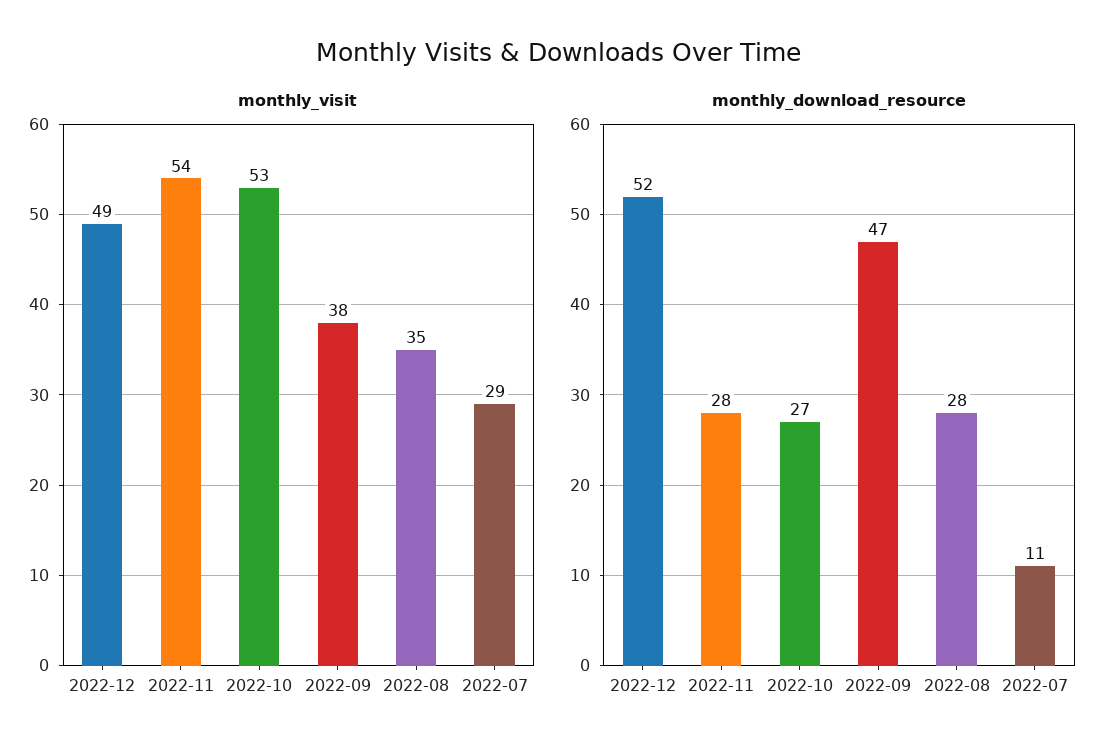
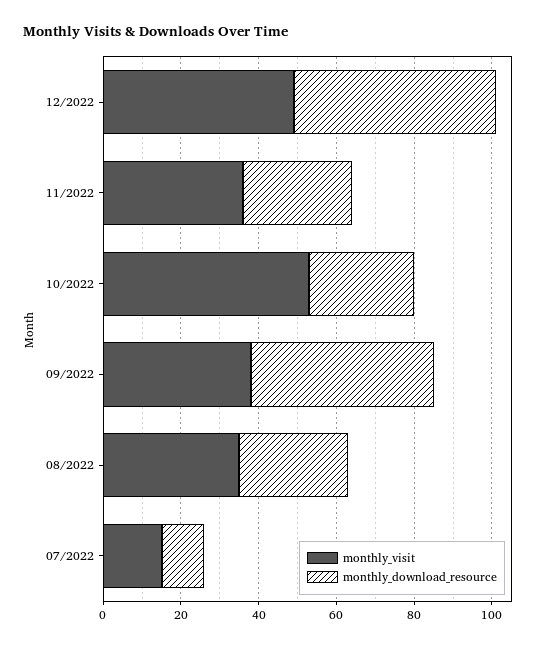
  {
    "monthly_visit": {
      "2022-12": 49,
-     "2022-11": 54,
+     "2022-11": 35,
      "2022-10": 53,
      "2022-09": 38,
      "2022-08": 35,
-     "2022-07": 29
+     "2022-07": 15
    },
    "monthly_download_resource": {
      "2022-12": 52,
      "2022-11": 28,
      "2022-10": 27,
      "2022-09": 47,
      "2022-08": 28,
      "2022-07": 11
    }
  }

